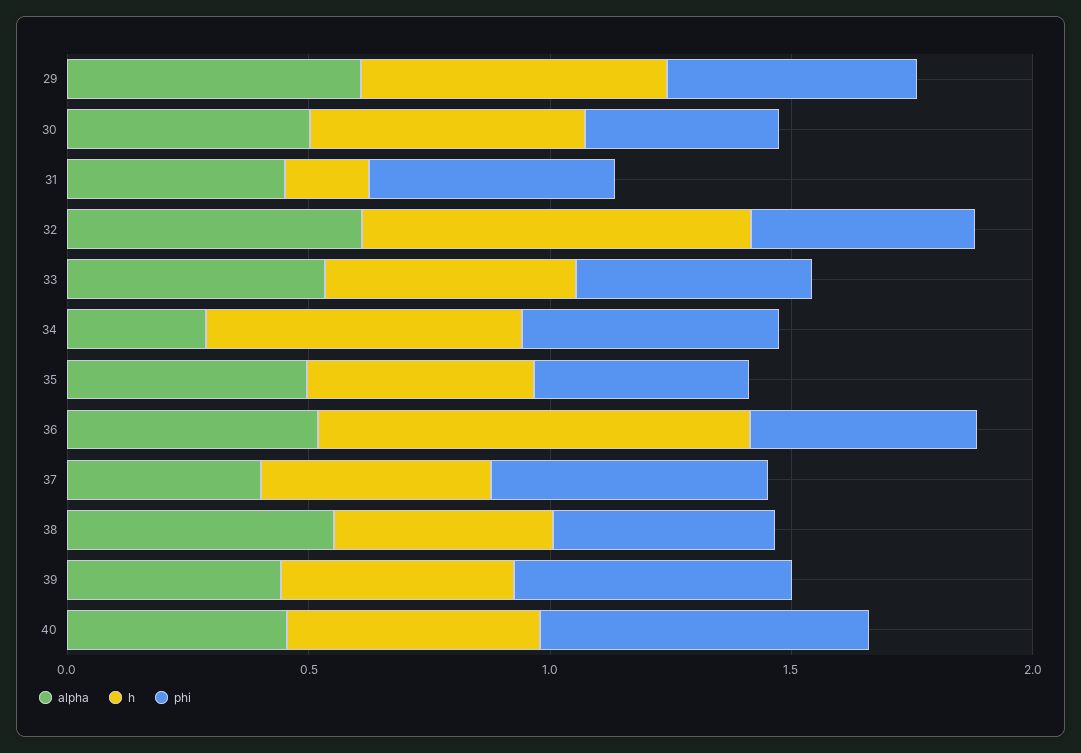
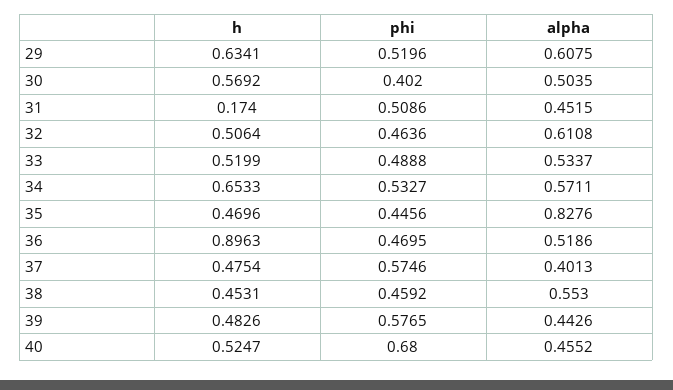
  {
    "alpha": {
      "29": 0.6075,
      "30": 0.5035,
      "31": 0.4515,
      "32": 0.6108,
      "33": 0.5337,
-     "34": 0.3,
+     "34": 0.5711,
-     "35": 0.5,
+     "35": 0.8276,
      "36": 0.5186,
      "37": 0.4013,
      "38": 0.553,
      "39": 0.4426,
      "40": 0.4552
    },
    "h": {
      "29": 0.6341,
      "30": 0.5692,
      "31": 0.174,
-     "32": 0.8,
+     "32": 0.5064,
      "33": 0.5199,
      "34": 0.6533,
      "35": 0.4696,
      "36": 0.8963,
      "37": 0.4754,
      "38": 0.4531,
      "39": 0.4826,
      "40": 0.5247
    },
    "phi": {
      "29": 0.5196,
      "30": 0.402,
      "31": 0.5086,
      "32": 0.4636,
      "33": 0.4888,
      "34": 0.5327,
      "35": 0.4456,
      "36": 0.4695,
      "37": 0.5746,
      "38": 0.4592,
      "39": 0.5765,
      "40": 0.68
    }
  }

